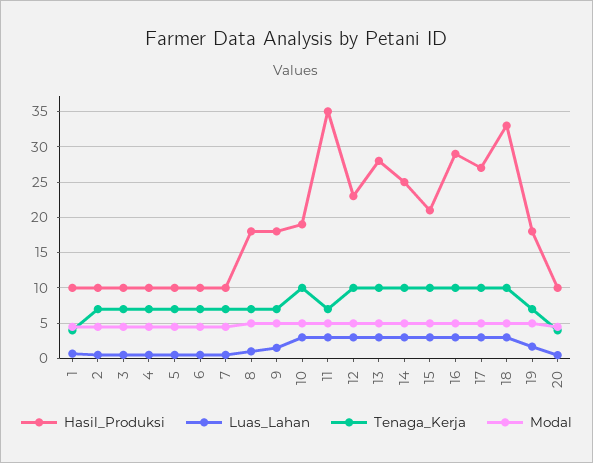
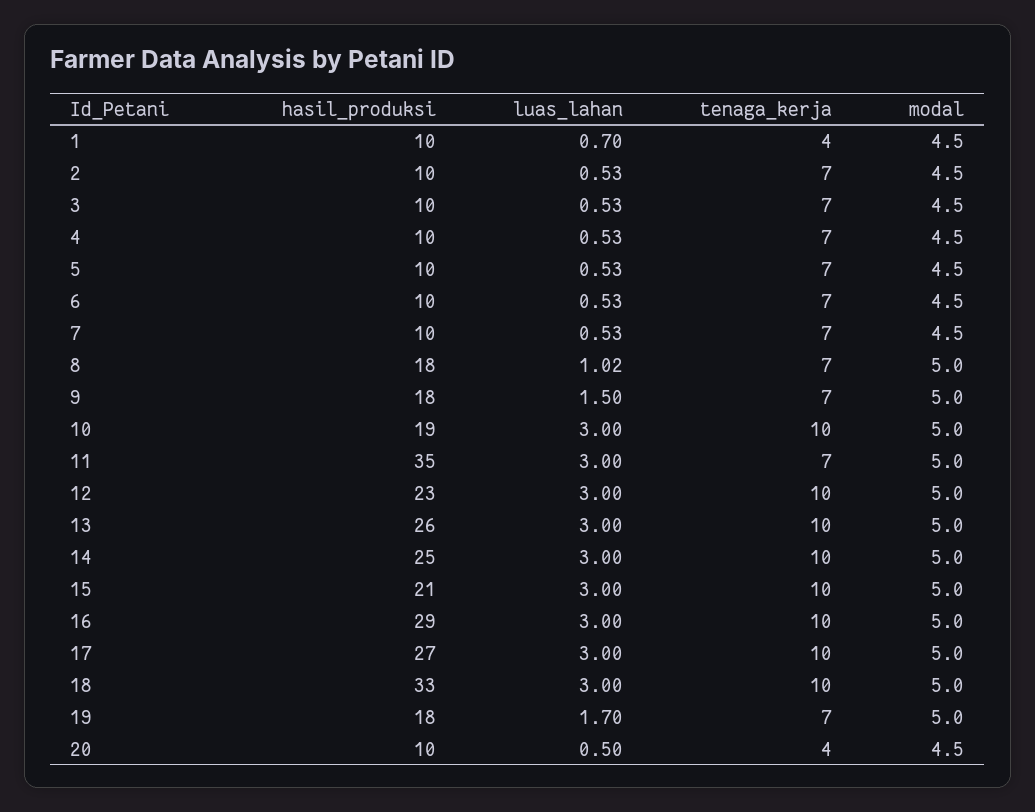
  {
    "Hasil_Produksi": {
      "1": 10,
      "2": 10,
      "3": 10,
      "4": 10,
      "5": 10,
      "6": 10,
      "7": 10,
      "8": 18,
      "9": 18,
      "10": 19,
      "11": 35,
      "12": 23,
-     "13": 28,
+     "13": 26,
      "14": 25,
      "15": 21,
      "16": 29,
      "17": 27,
      "18": 33,
      "19": 18,
      "20": 10
    },
    "Luas_Lahan": {
      "1": 0.7,
      "2": 0.53,
      "3": 0.53,
      "4": 0.53,
      "5": 0.53,
      "6": 0.53,
      "7": 0.53,
      "8": 1.02,
      "9": 1.5,
      "10": 3,
      "11": 3,
      "12": 3,
      "13": 3,
      "14": 3,
      "15": 3,
      "16": 3,
      "17": 3,
      "18": 3,
      "19": 1.7,
      "20": 0.5
    },
    "Tenaga_Kerja": {
      "1": 4,
      "2": 7,
      "3": 7,
      "4": 7,
      "5": 7,
      "6": 7,
      "7": 7,
      "8": 7,
      "9": 7,
      "10": 10,
      "11": 7,
      "12": 10,
      "13": 10,
      "14": 10,
      "15": 10,
      "16": 10,
      "17": 10,
      "18": 10,
      "19": 7,
      "20": 4
    },
    "Modal": {
      "1": 4.5,
      "2": 4.5,
      "3": 4.5,
      "4": 4.5,
      "5": 4.5,
      "6": 4.5,
      "7": 4.5,
      "8": 5,
      "9": 5,
      "10": 5,
      "11": 5,
      "12": 5,
      "13": 5,
      "14": 5,
      "15": 5,
      "16": 5,
      "17": 5,
      "18": 5,
      "19": 5,
      "20": 4.5
    }
  }

